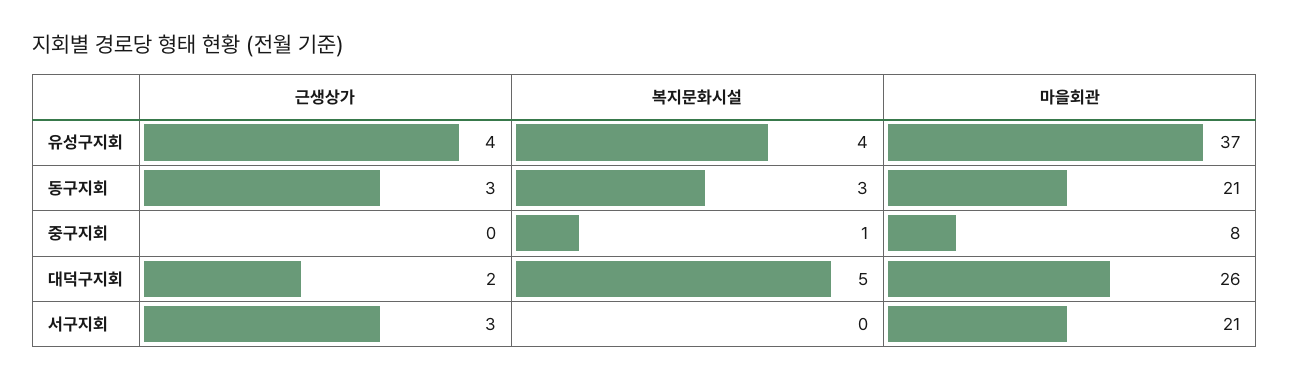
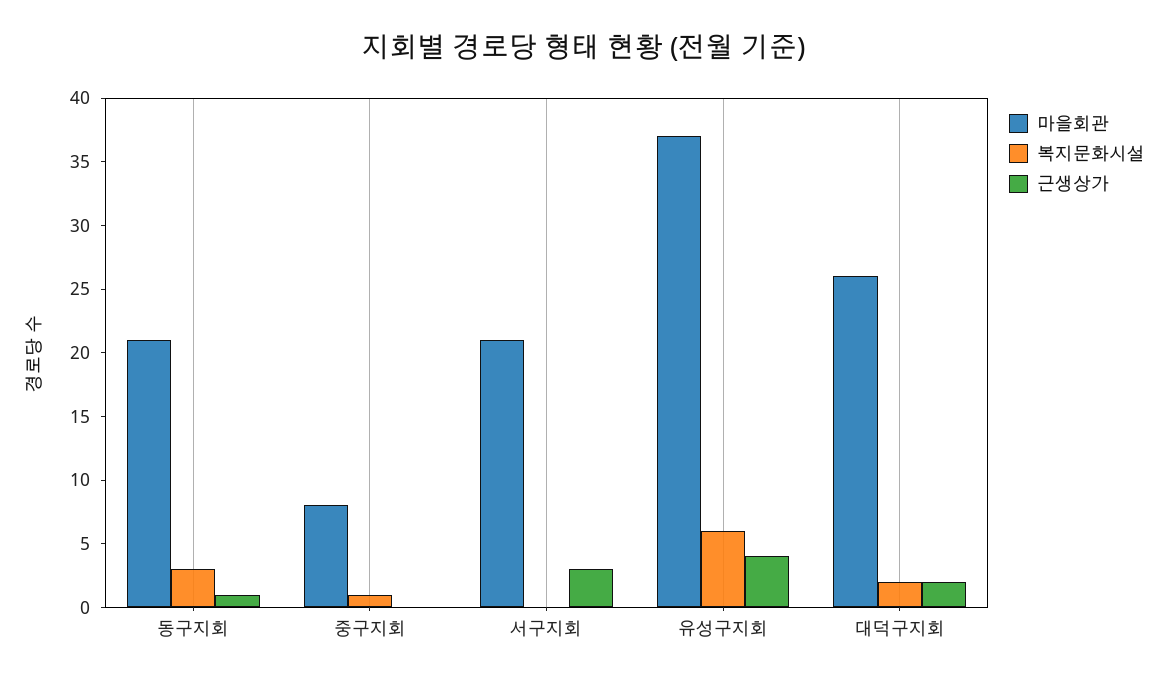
  {
    "근생상가": {
      "유성구지회": 4,
-     "동구지회": 3,
+     "동구지회": 1,
      "중구지회": 0,
      "대덕구지회": 2,
      "서구지회": 3
    },
    "복지문화시설": {
-     "유성구지회": 4,
+     "유성구지회": 6,
      "동구지회": 3,
      "중구지회": 1,
-     "대덕구지회": 5,
+     "대덕구지회": 2,
      "서구지회": 0
    },
    "마을회관": {
      "유성구지회": 37,
      "동구지회": 21,
      "중구지회": 8,
      "대덕구지회": 26,
      "서구지회": 21
    }
  }

